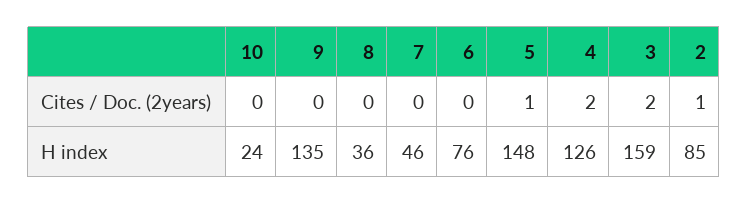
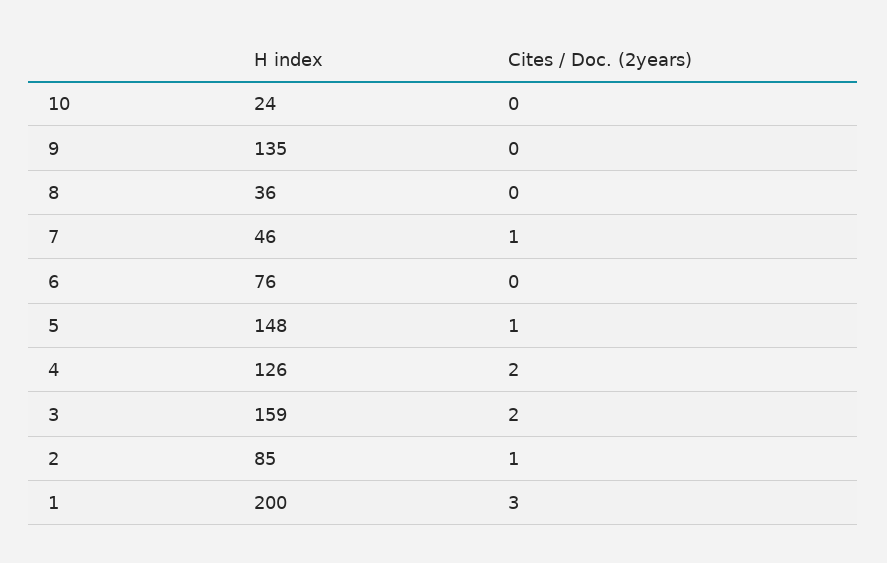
  {
    "10": {
      "Cites / Doc. (2years)": 0,
      "H index": 24
    },
    "9": {
      "Cites / Doc. (2years)": 0,
      "H index": 135
    },
    "8": {
      "Cites / Doc. (2years)": 0,
      "H index": 36
    },
    "7": {
-     "Cites / Doc. (2years)": 0,
+     "Cites / Doc. (2years)": 1,
      "H index": 46
    },
    "6": {
      "Cites / Doc. (2years)": 0,
      "H index": 76
    },
    "5": {
      "Cites / Doc. (2years)": 1,
      "H index": 148
    },
    "4": {
      "Cites / Doc. (2years)": 2,
      "H index": 126
    },
    "3": {
      "Cites / Doc. (2years)": 2,
      "H index": 159
    },
    "2": {
      "Cites / Doc. (2years)": 1,
      "H index": 85
-   }
+   },
+   "1": {
+     "H index": 200,
+     "Cites / Doc. (2years)": 3
+   }
  }

